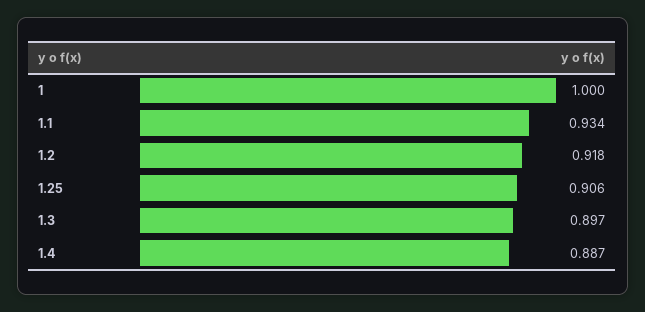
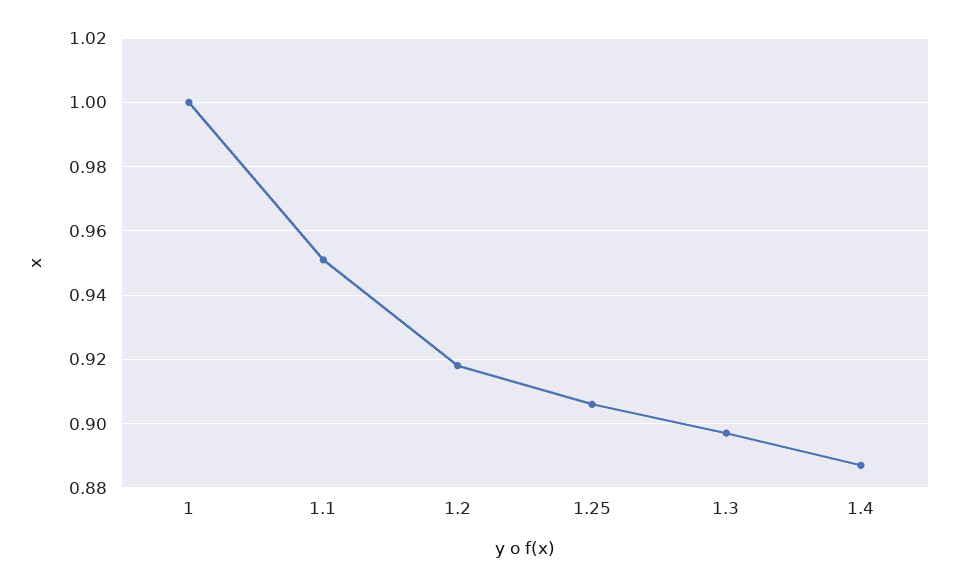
  {
    "1": 1,
-   "1.1": 0.934,
+   "1.1": 0.95,
    "1.2": 0.918,
    "1.25": 0.906,
    "1.3": 0.897,
    "1.4": 0.887
  }

